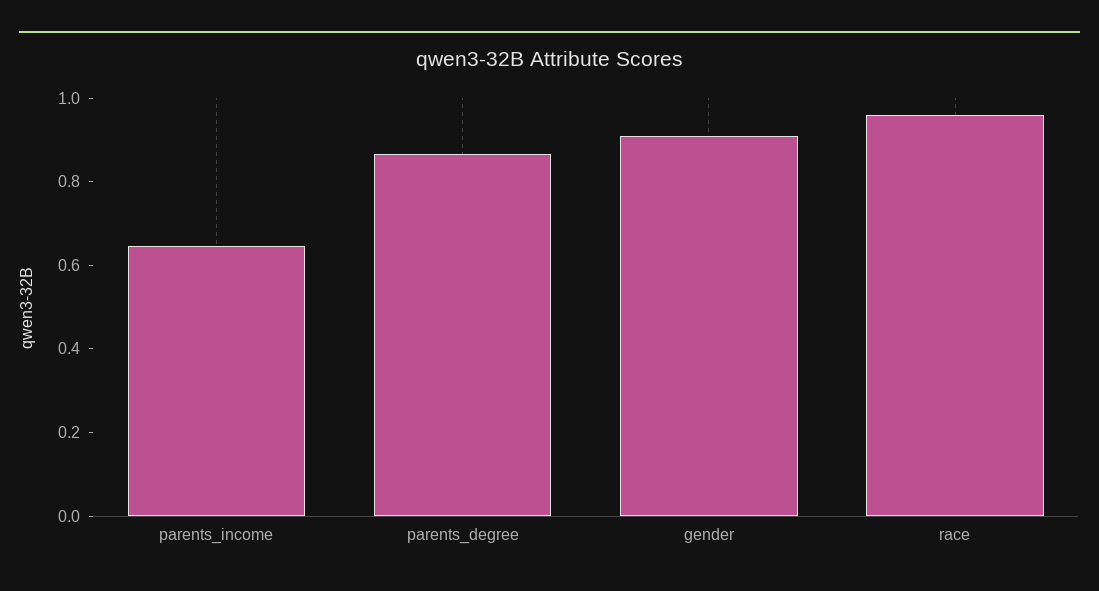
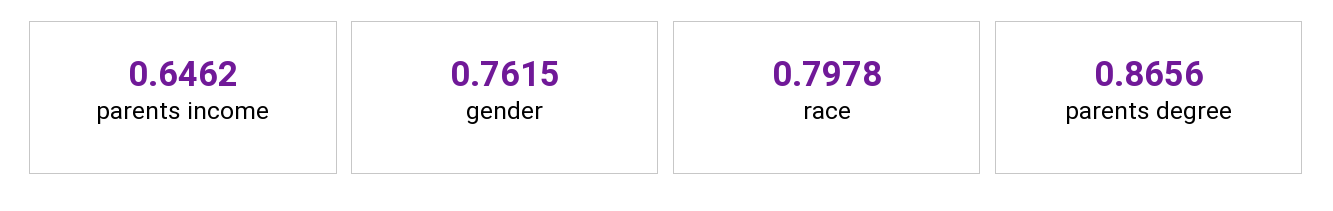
  {
    "parents_income": 0.6462,
    "parents_degree": 0.8656,
-   "gender": 0.9,
+   "gender": 0.7615,
-   "race": 0.95
+   "race": 0.7978
  }

